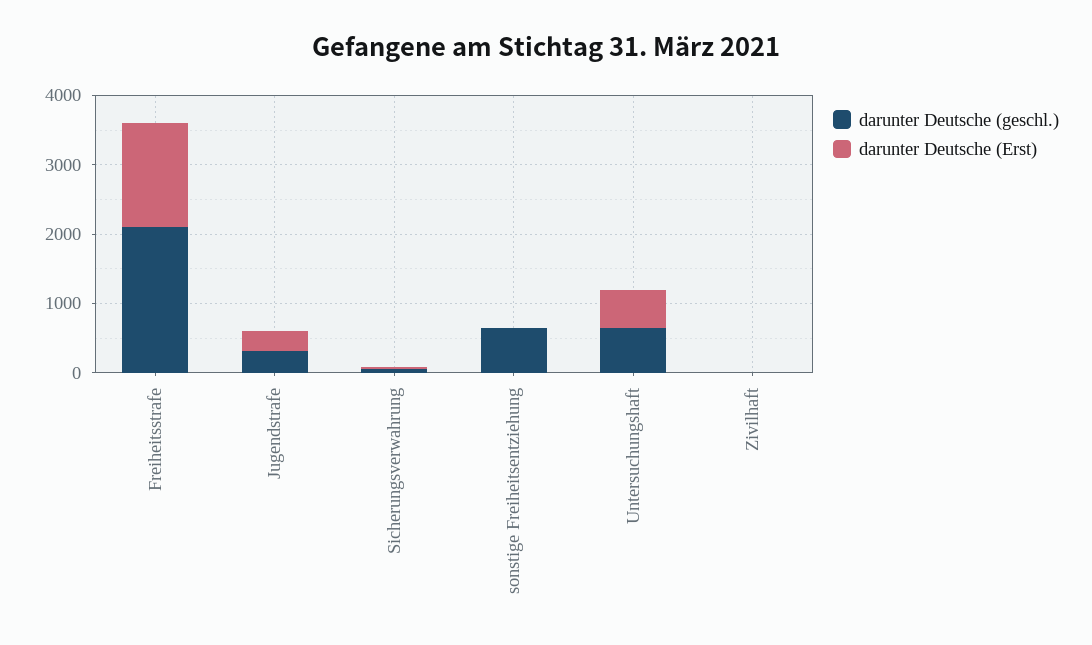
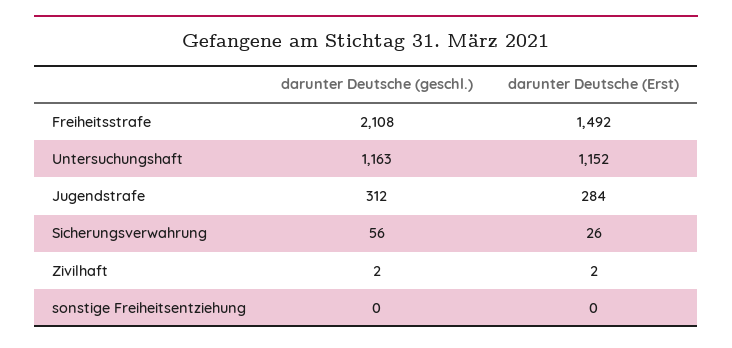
  {
    "darunter Deutsche (geschl.)": {
      "Freiheitsstrafe": 2108,
      "Jugendstrafe": 312,
      "Sicherungsverwahrung": 56,
-     "sonstige Freiheitsentziehung": 600,
+     "sonstige Freiheitsentziehung": 0,
-     "Untersuchungshaft": 600,
+     "Untersuchungshaft": 1163,
      "Zivilhaft": 2
    },
    "darunter Deutsche (Erst)": {
      "Freiheitsstrafe": 1492,
      "Jugendstrafe": 284,
      "Sicherungsverwahrung": 26,
      "sonstige Freiheitsentziehung": 0,
-     "Untersuchungshaft": 600,
+     "Untersuchungshaft": 1152,
      "Zivilhaft": 2
    }
  }

